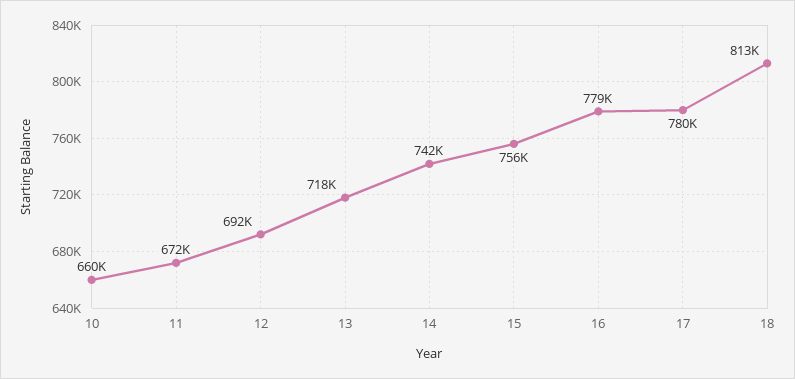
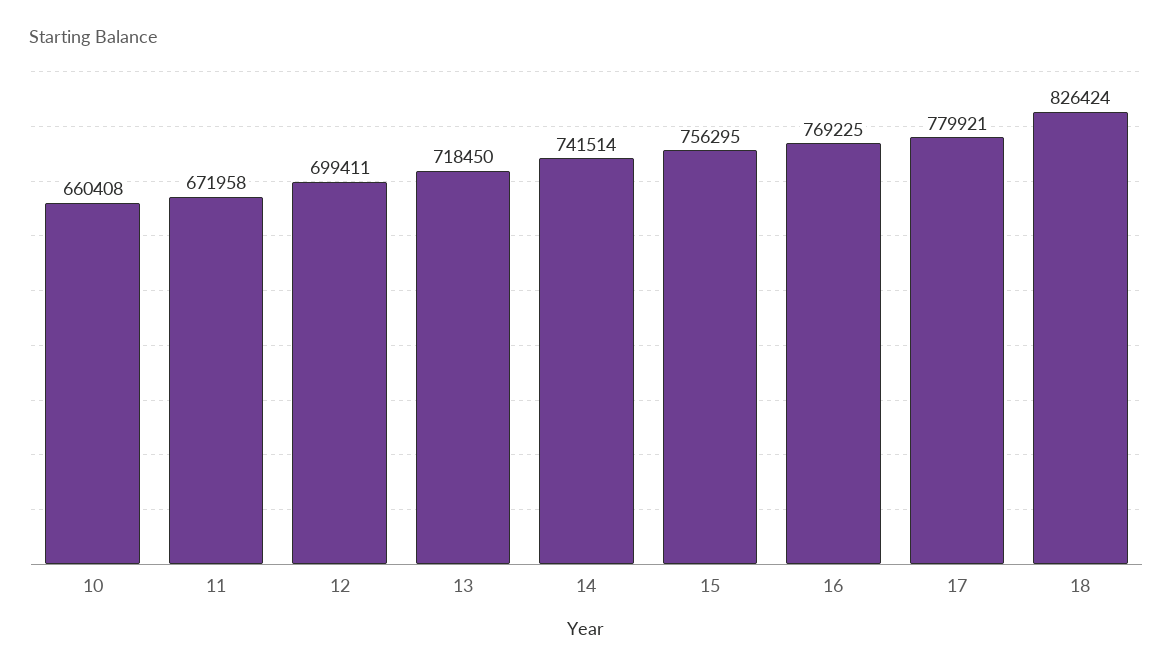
  {
    "10": 660408,
    "11": 671958,
-   "12": 692000,
+   "12": 699411,
    "13": 718450,
    "14": 741514,
    "15": 756295,
-   "16": 779000,
+   "16": 769225,
    "17": 779921,
-   "18": 813000
+   "18": 826424
  }

